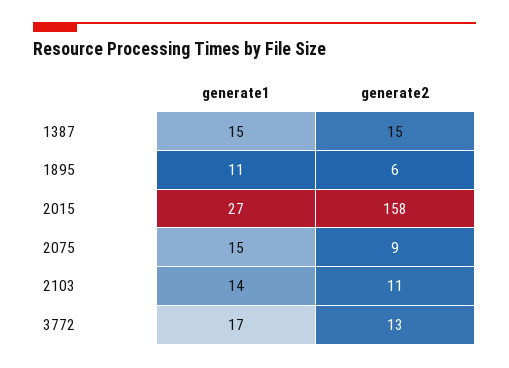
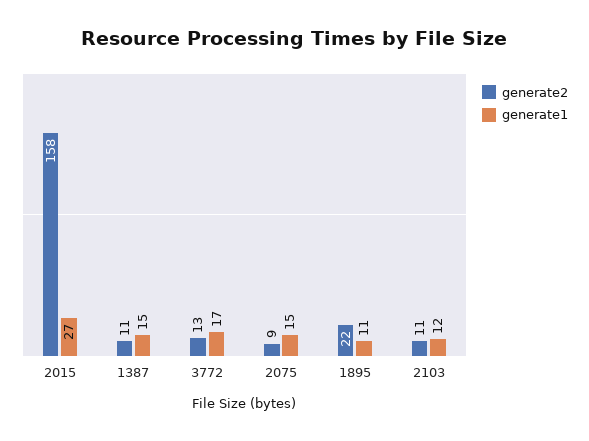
  {
    "generate1": {
      "1387": 15,
      "1895": 11,
      "2015": 27,
      "2075": 15,
-     "2103": 14,
+     "2103": 12,
      "3772": 17
    },
    "generate2": {
-     "1387": 15,
+     "1387": 11,
-     "1895": 6,
+     "1895": 22,
      "2015": 158,
      "2075": 9,
      "2103": 11,
      "3772": 13
    }
  }

